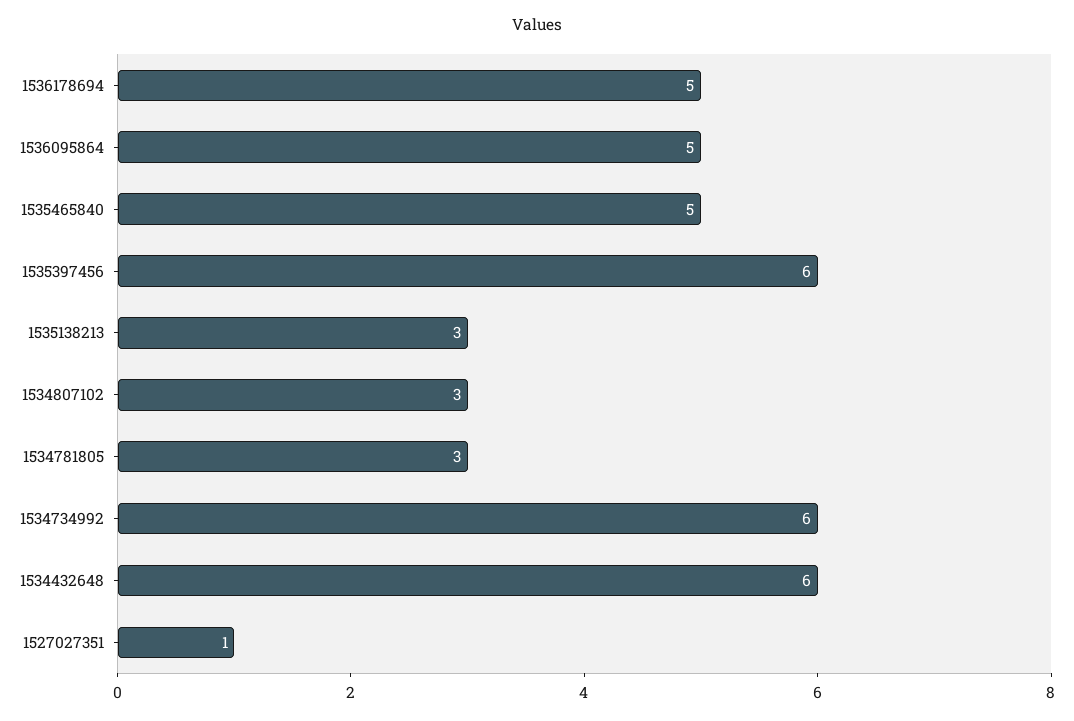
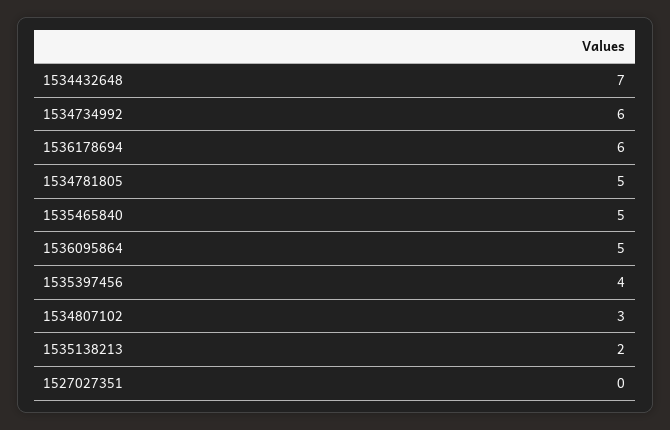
  {
-   "1536178694": 5,
+   "1536178694": 6,
    "1536095864": 5,
    "1535465840": 5,
-   "1535397456": 6,
+   "1535397456": 4,
-   "1535138213": 3,
+   "1535138213": 2,
    "1534807102": 3,
-   "1534781805": 3,
+   "1534781805": 5,
    "1534734992": 6,
-   "1534432648": 6,
+   "1534432648": 7,
-   "1527027351": 1
+   "1527027351": 0
  }

